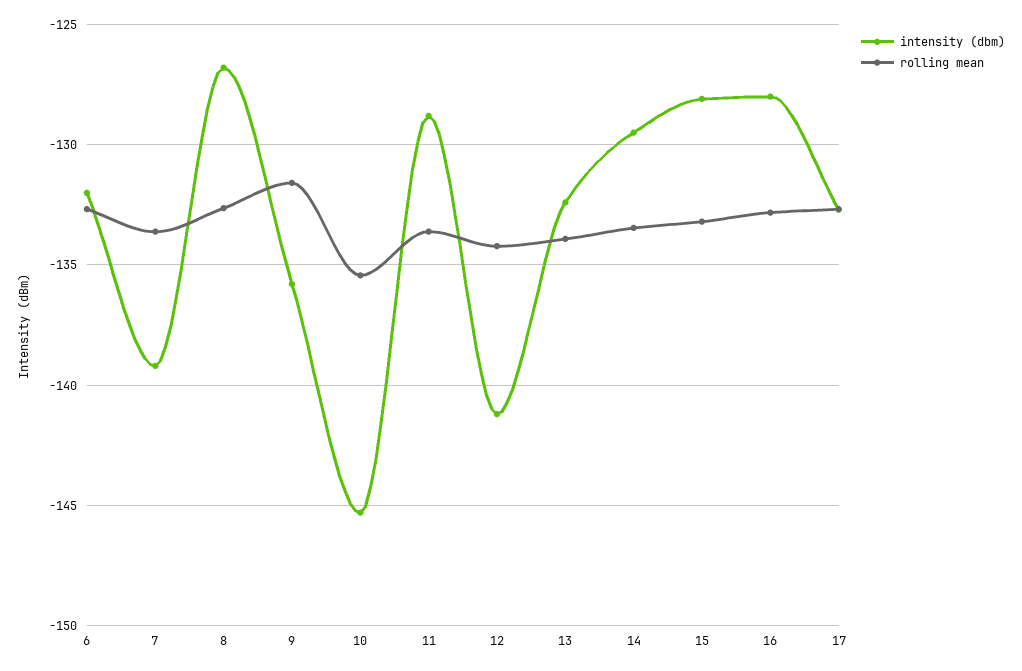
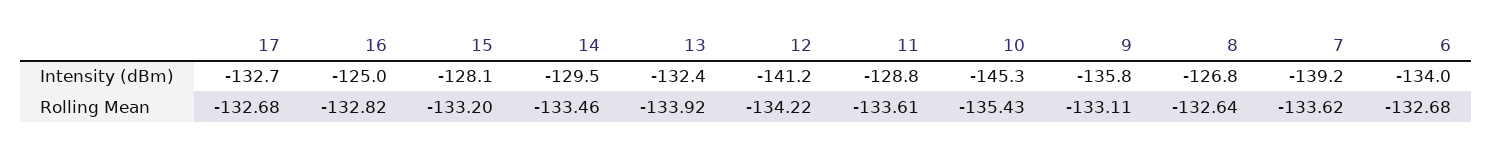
  {
    "intensity (dbm)": {
-     "6": -132,
+     "6": -134,
      "7": -139.2,
      "8": -126.8,
      "9": -135.8,
      "10": -145.3,
      "11": -128.8,
      "12": -141.2,
      "13": -132.4,
      "14": -129.5,
      "15": -128.1,
-     "16": -128,
+     "16": -125,
      "17": -132.7
    },
    "rolling mean": {
      "6": -132.68,
      "7": -133.62,
      "8": -132.64,
-     "9": -131.5,
+     "9": -133.11,
      "10": -135.43,
      "11": -133.61,
      "12": -134.22,
      "13": -133.92,
      "14": -133.46,
      "15": -133.2,
      "16": -132.82,
      "17": -132.68
    }
  }

